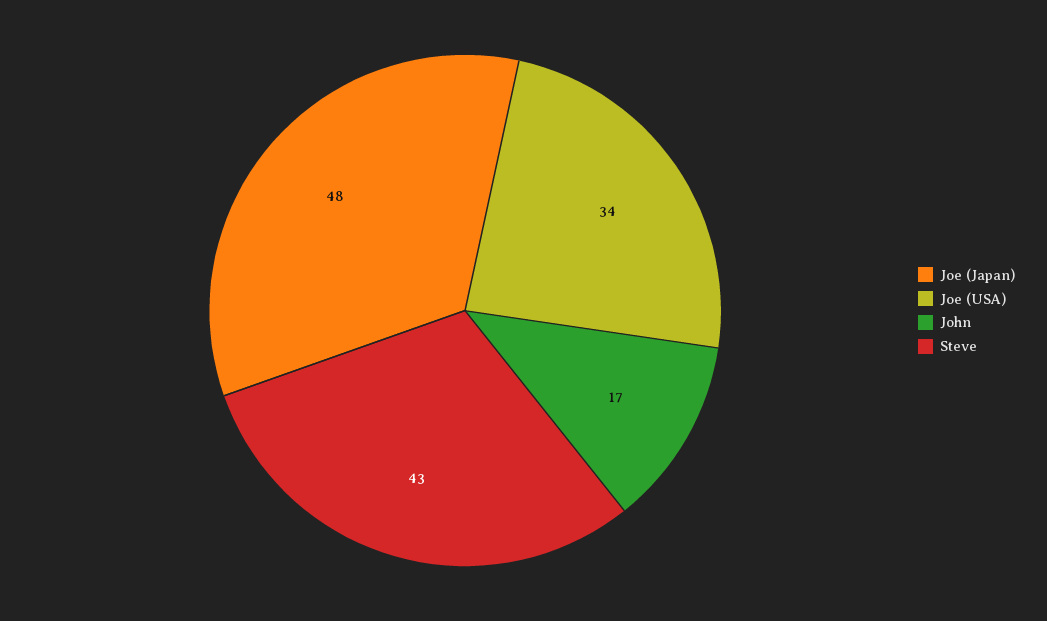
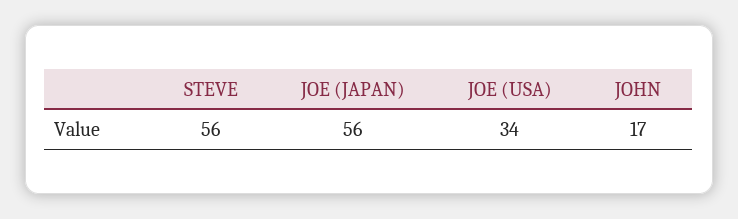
  {
-   "Joe (Japan)": 48,
+   "Joe (Japan)": 56,
    "Joe (USA)": 34,
    "John": 17,
-   "Steve": 43
+   "Steve": 56
  }

